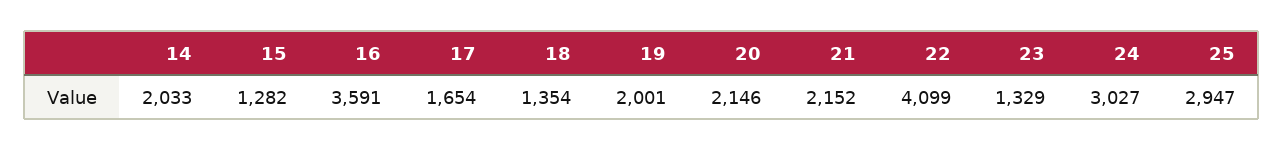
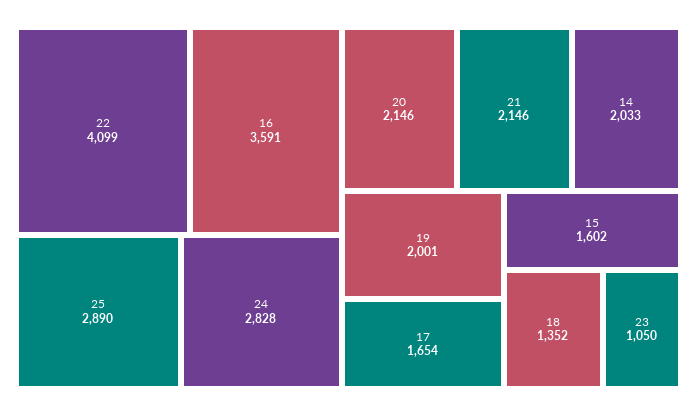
  {
    "14": 2033,
-   "15": 1282,
+   "15": 1602,
    "16": 3591,
    "17": 1654,
-   "18": 1354,
+   "18": 1352,
    "19": 2001,
    "20": 2146,
-   "21": 2152,
+   "21": 2146,
    "22": 4099,
-   "23": 1329,
+   "23": 1050,
-   "24": 3027,
+   "24": 2828,
-   "25": 2947
+   "25": 2890
  }

